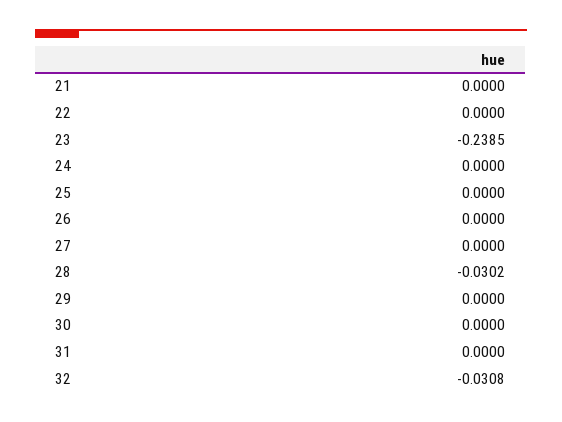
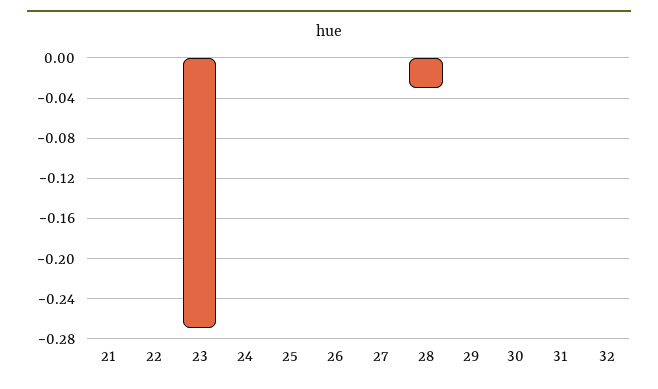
  {
    "21": 0,
    "22": 0,
-   "23": -0.2385,
+   "23": -0.27,
    "24": 0,
    "25": 0,
    "26": 0,
    "27": 0,
    "28": -0.0302,
    "29": 0,
    "30": 0,
    "31": 0,
-   "32": -0.0308
+   "32": 0
  }

